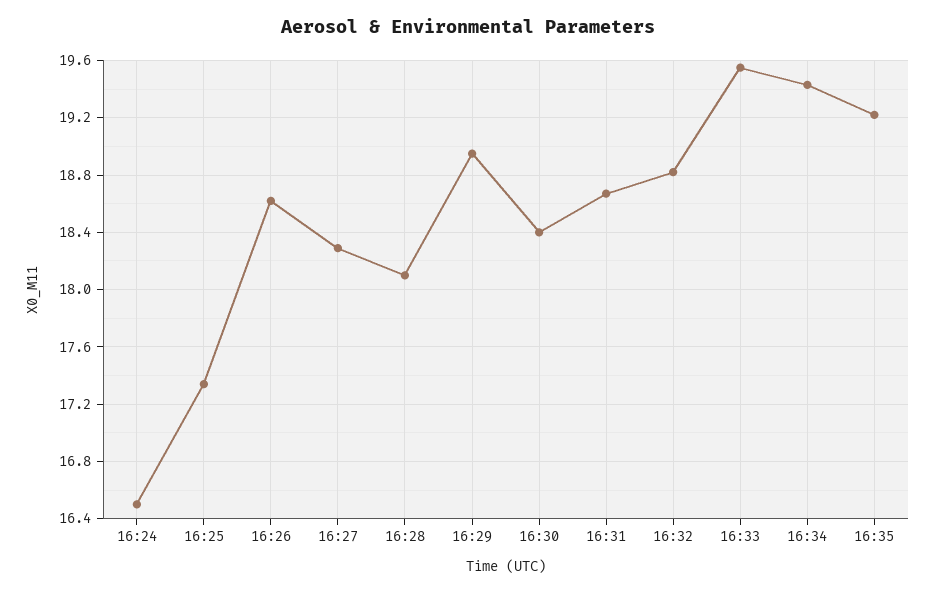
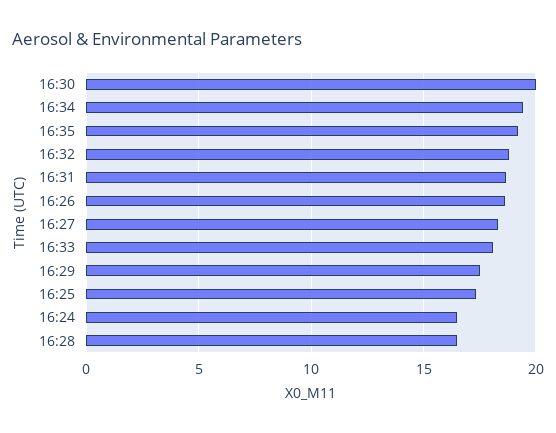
  {
    "16:24": 16.5,
    "16:25": 17.35,
    "16:26": 18.6,
    "16:27": 18.3,
-   "16:28": 18.1,
+   "16:28": 16.5,
-   "16:29": 18.95,
+   "16:29": 17.5,
-   "16:30": 18.4,
+   "16:30": 20,
    "16:31": 18.65,
    "16:32": 18.8,
-   "16:33": 19.55,
+   "16:33": 18,
    "16:34": 19.45,
    "16:35": 19.2
  }

